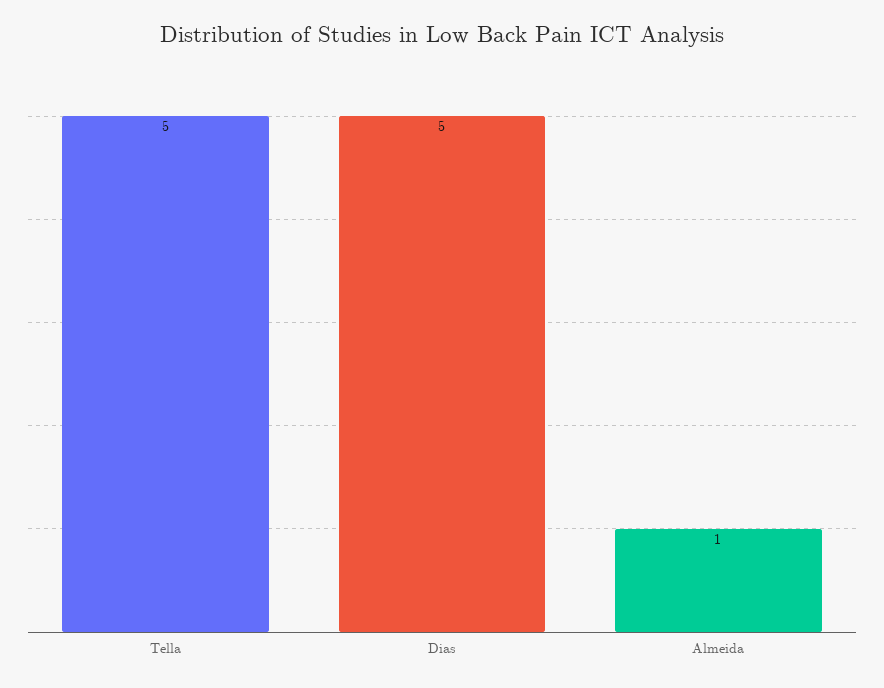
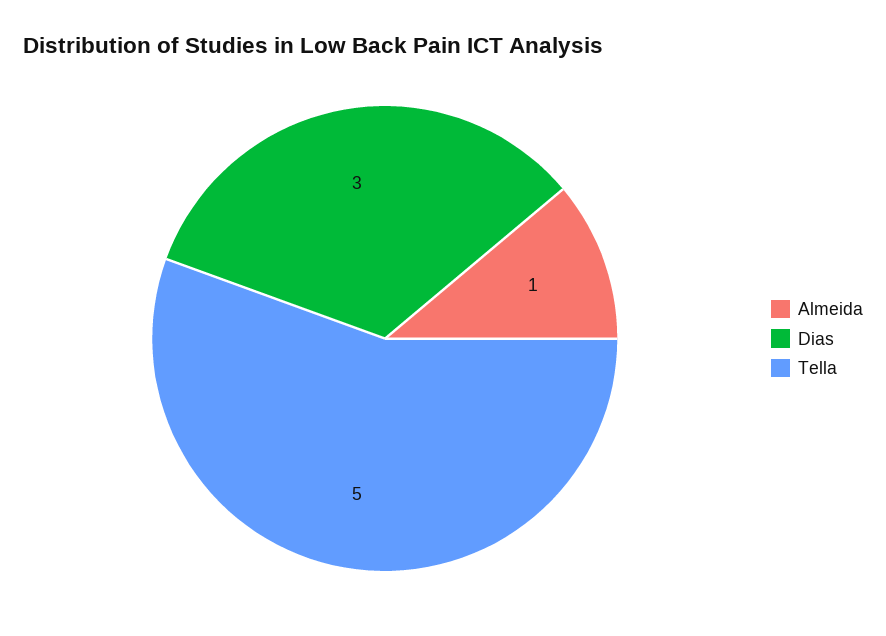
  {
    "Tella": 5,
-   "Dias": 5,
+   "Dias": 3,
    "Almeida": 1
  }

